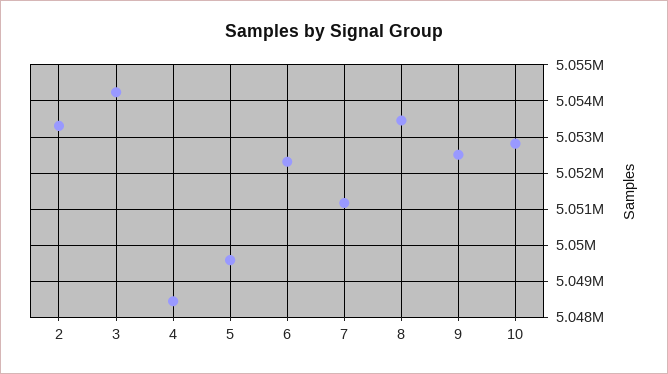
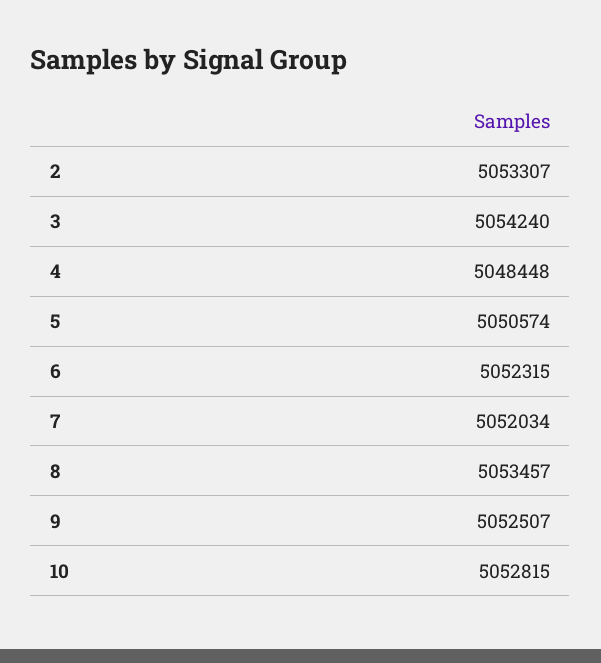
  {
    "2": 5053307,
    "3": 5054240,
    "4": 5048448,
-   "5": 5049600,
+   "5": 5050574,
    "6": 5052315,
-   "7": 5051200,
+   "7": 5052034,
    "8": 5053457,
    "9": 5052507,
    "10": 5052815
  }

